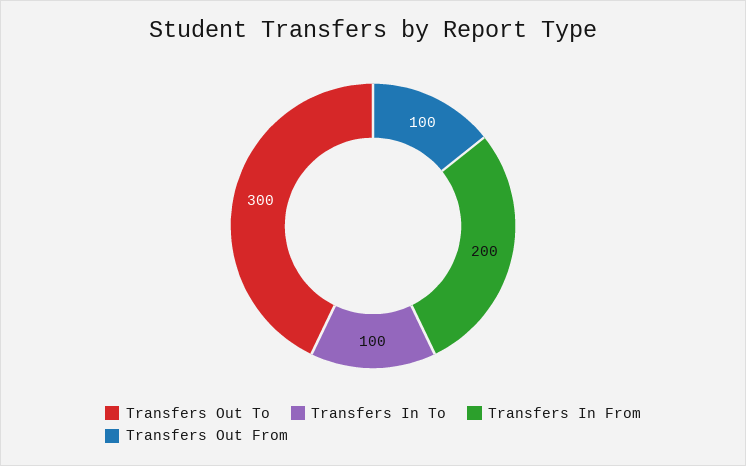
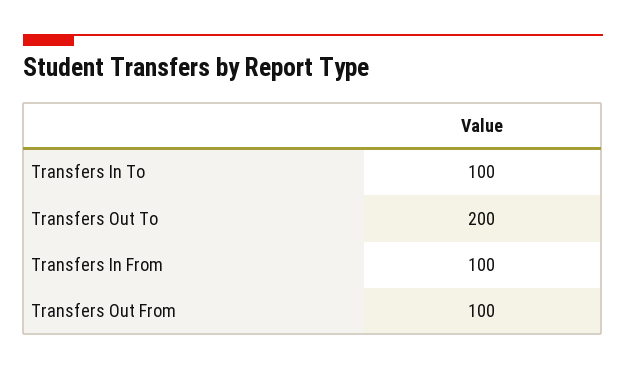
  {
-   "Transfers Out To": 300,
+   "Transfers Out To": 200,
    "Transfers In To": 100,
-   "Transfers In From": 200,
+   "Transfers In From": 100,
    "Transfers Out From": 100
  }

